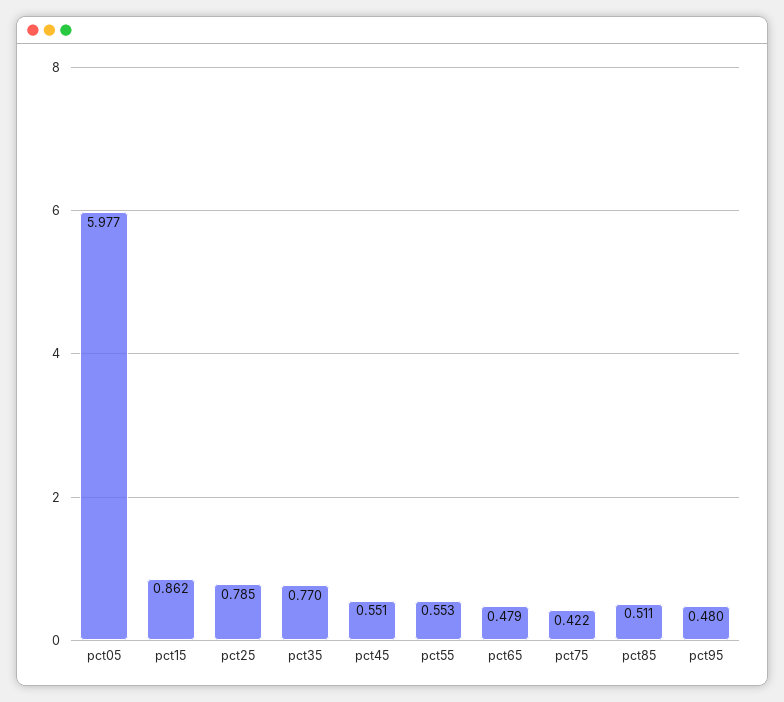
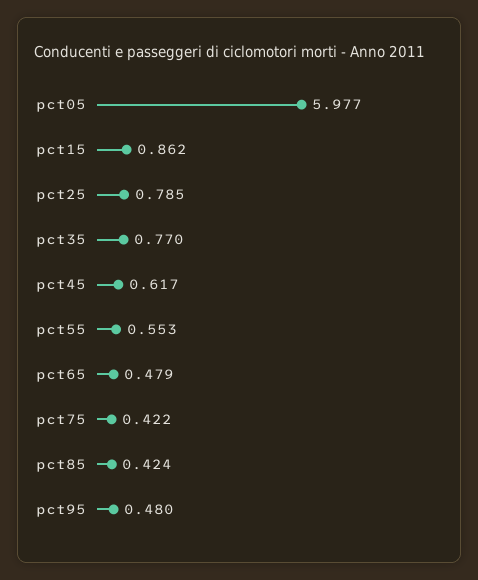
  {
    "pct05": 5.977,
    "pct15": 0.862,
    "pct25": 0.785,
    "pct35": 0.77,
-   "pct45": 0.551,
+   "pct45": 0.617,
    "pct55": 0.553,
    "pct65": 0.479,
    "pct75": 0.422,
-   "pct85": 0.511,
+   "pct85": 0.424,
    "pct95": 0.48
  }

